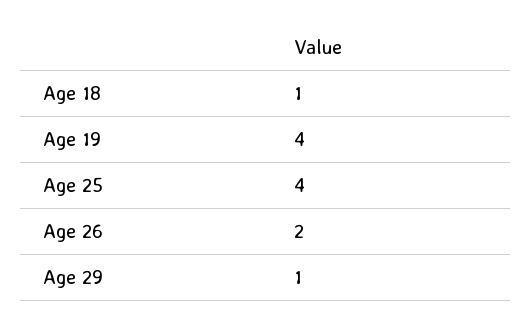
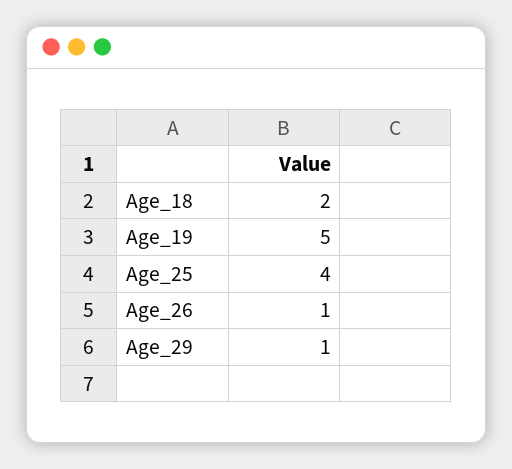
  {
-   "Age 18": 1,
+   "Age 18": 2,
-   "Age 19": 4,
+   "Age 19": 5,
    "Age 25": 4,
-   "Age 26": 2,
+   "Age 26": 1,
    "Age 29": 1
  }

